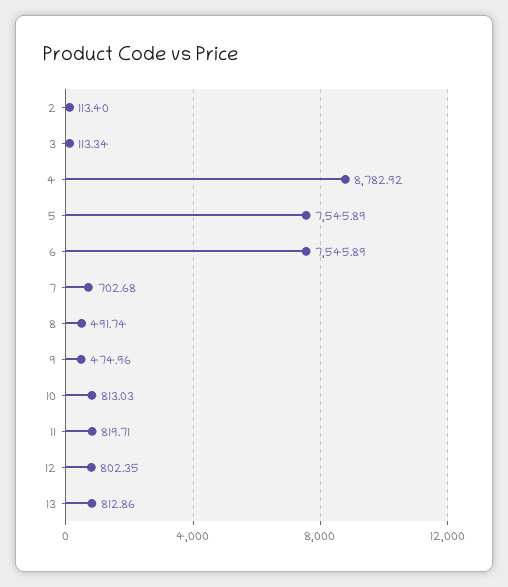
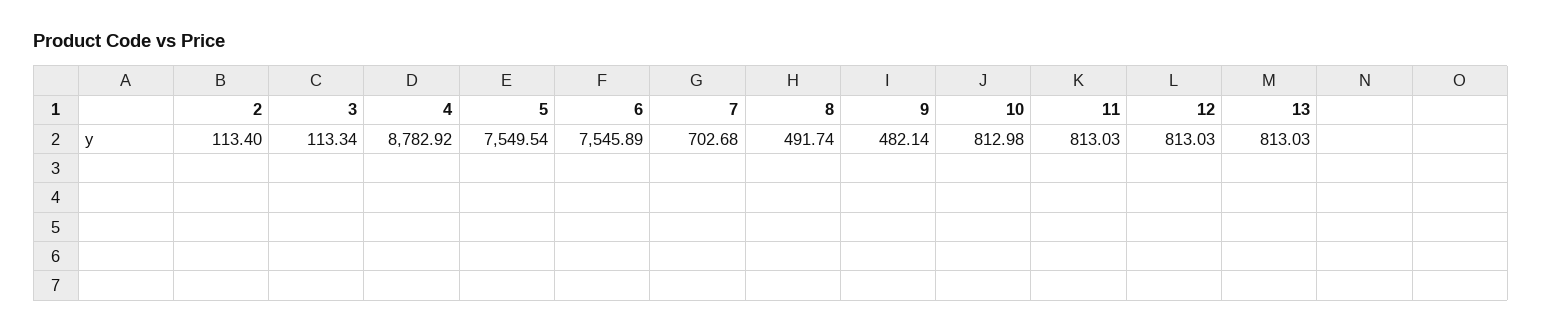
  {
    "2": 113.4,
    "3": 113.34,
    "4": 8782.92,
-   "5": 7545.89,
+   "5": 7549.54,
    "6": 7545.89,
    "7": 702.68,
    "8": 491.74,
-   "9": 474.96,
+   "9": 482.14,
-   "10": 813.03,
+   "10": 812.98,
-   "11": 819.71,
+   "11": 813.03,
-   "12": 802.35,
+   "12": 813.03,
-   "13": 812.86
+   "13": 813.03
  }

